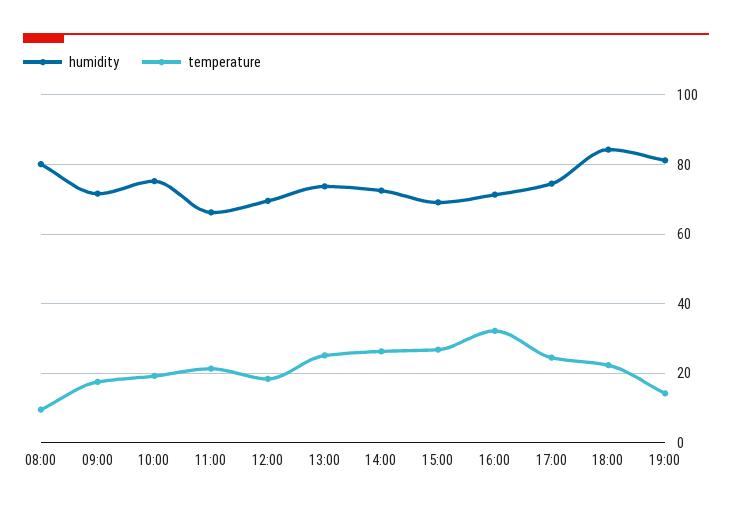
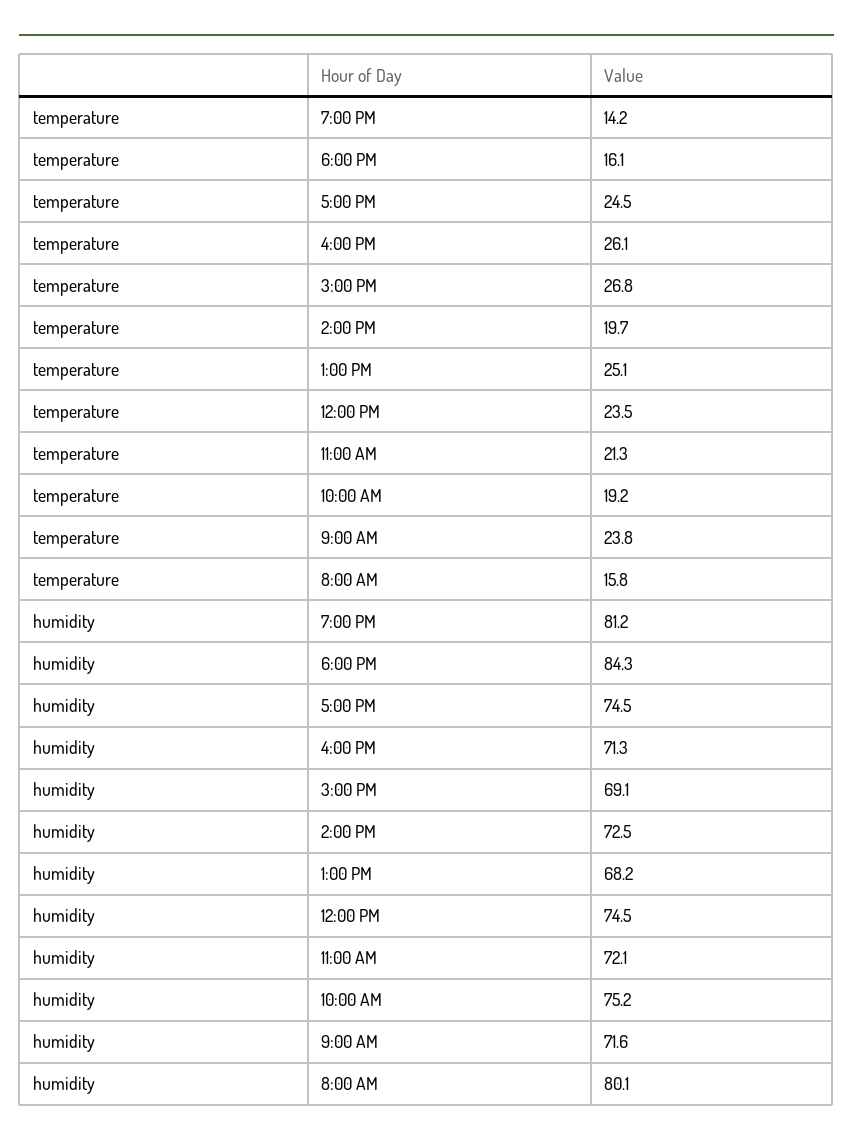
  {
    "humidity": {
      "08:00": 80.1,
      "09:00": 71.6,
      "10:00": 75.2,
-     "11:00": 66,
+     "11:00": 72.1,
-     "12:00": 70,
+     "12:00": 74.5,
-     "13:00": 74,
+     "13:00": 68.2,
      "14:00": 72.5,
      "15:00": 69.1,
      "16:00": 71.3,
      "17:00": 74.5,
      "18:00": 84.3,
      "19:00": 81.2
    },
    "temperature": {
-     "08:00": 10,
+     "08:00": 15.8,
-     "09:00": 18,
+     "09:00": 23.8,
      "10:00": 19.2,
      "11:00": 21.3,
-     "12:00": 18,
+     "12:00": 23.5,
      "13:00": 25.1,
-     "14:00": 26,
+     "14:00": 19.7,
      "15:00": 26.8,
-     "16:00": 32,
+     "16:00": 26.1,
      "17:00": 24.5,
-     "18:00": 22,
+     "18:00": 16.1,
      "19:00": 14.2
    }
  }

